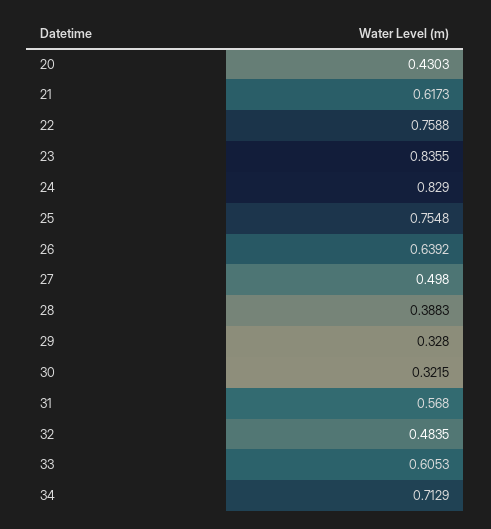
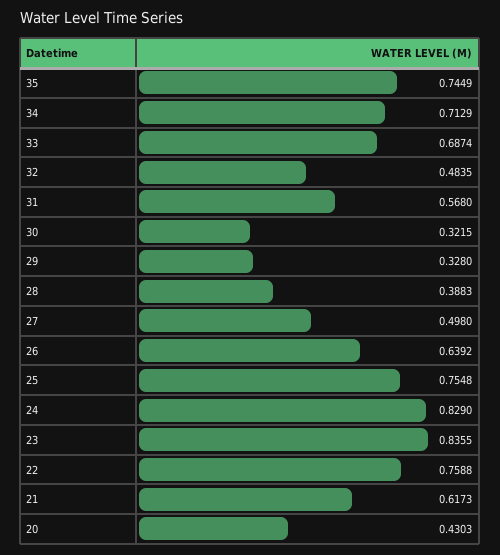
  {
    "20": 0.4303,
    "21": 0.6173,
    "22": 0.7588,
    "23": 0.8355,
    "24": 0.829,
    "25": 0.7548,
    "26": 0.6392,
    "27": 0.498,
    "28": 0.3883,
    "29": 0.328,
    "30": 0.3215,
    "31": 0.568,
    "32": 0.4835,
-   "33": 0.6053,
+   "33": 0.6874,
-   "34": 0.7129
+   "34": 0.7129,
+   "35": 0.7449
  }

